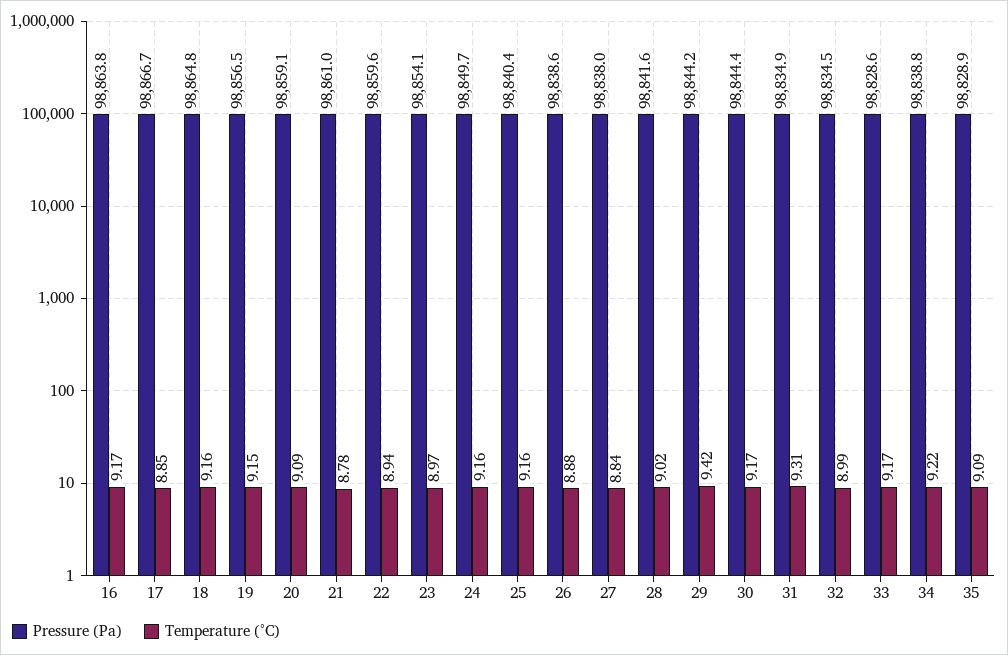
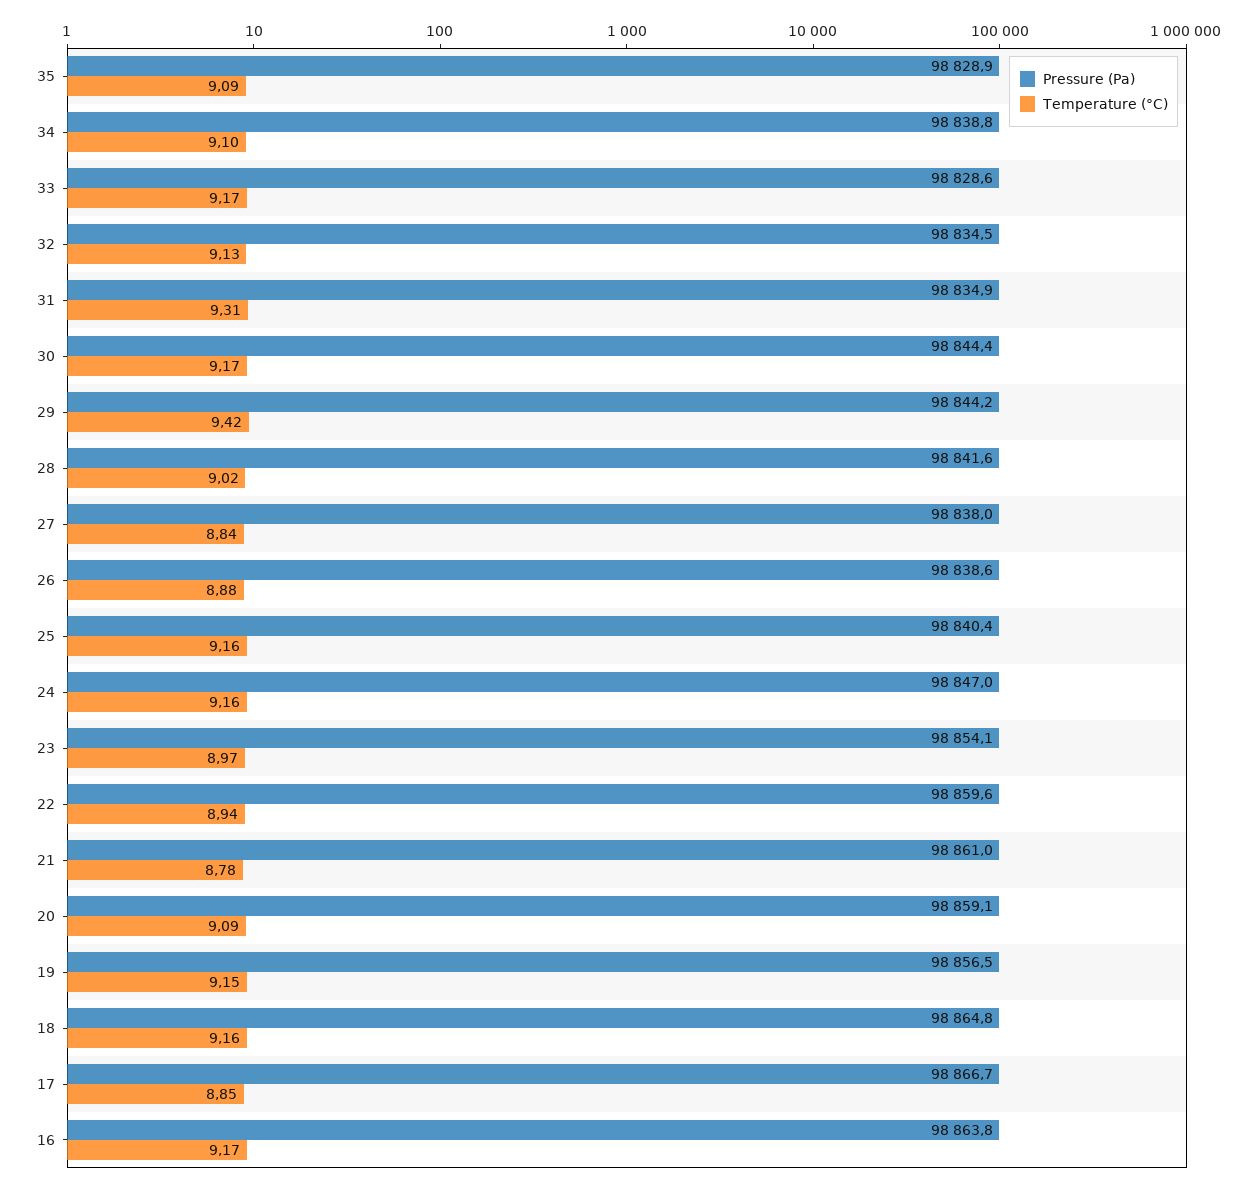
  {
    "Pressure (Pa)": {
      "16": 98863.8,
      "17": 98866.7,
      "18": 98864.8,
      "19": 98856.5,
      "20": 98859.1,
      "21": 98861,
      "22": 98859.6,
      "23": 98854.1,
-     "24": 98849.7,
+     "24": 98847,
      "25": 98840.4,
      "26": 98838.6,
      "27": 98838,
      "28": 98841.6,
      "29": 98844.2,
      "30": 98844.4,
      "31": 98834.9,
      "32": 98834.5,
      "33": 98828.6,
      "34": 98838.8,
      "35": 98828.9
    },
    "Temperature (°C)": {
      "16": 9.17,
      "17": 8.85,
      "18": 9.16,
      "19": 9.15,
      "20": 9.09,
      "21": 8.78,
      "22": 8.94,
      "23": 8.97,
      "24": 9.16,
      "25": 9.16,
      "26": 8.88,
      "27": 8.84,
      "28": 9.02,
      "29": 9.42,
      "30": 9.17,
      "31": 9.31,
-     "32": 8.99,
+     "32": 9.13,
      "33": 9.17,
-     "34": 9.22,
+     "34": 9.1,
      "35": 9.09
    }
  }

